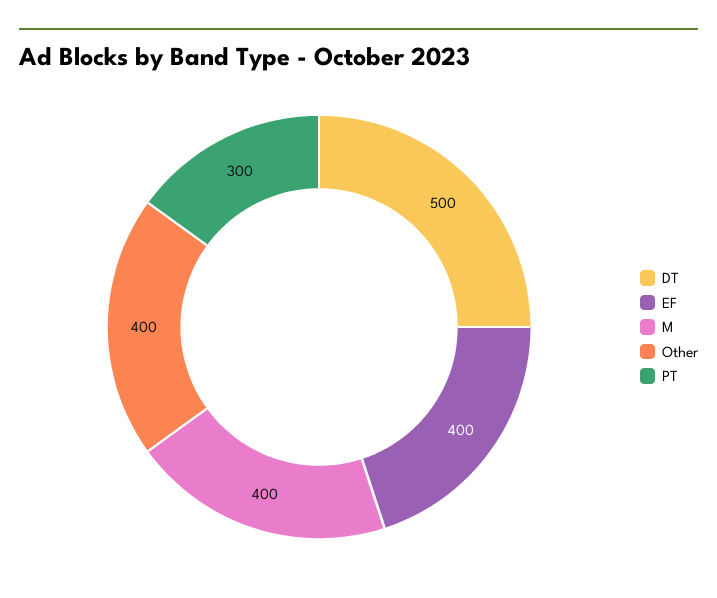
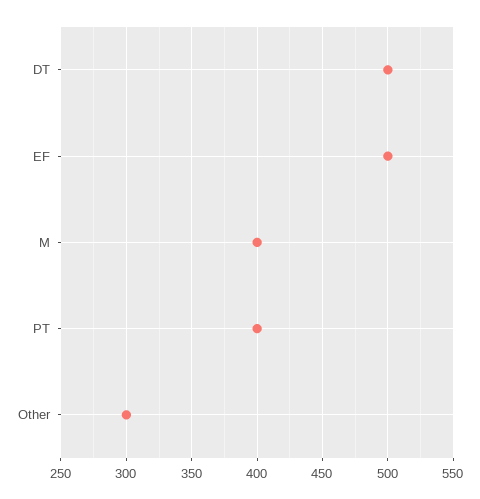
  {
    "DT": 500,
-   "EF": 400,
+   "EF": 500,
    "M": 400,
-   "Other": 400,
+   "Other": 300,
-   "PT": 300
+   "PT": 400
  }

